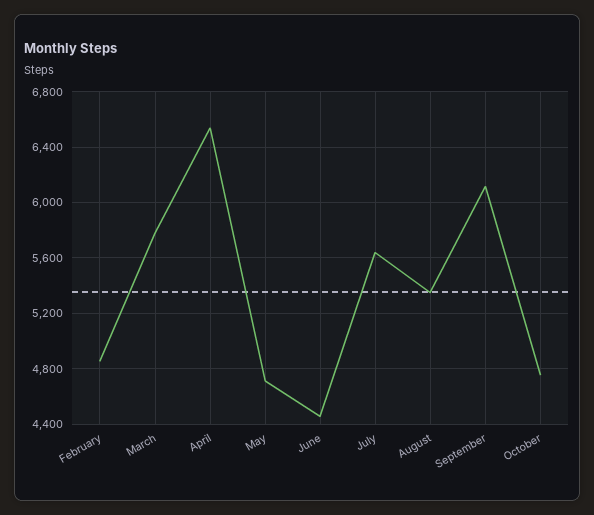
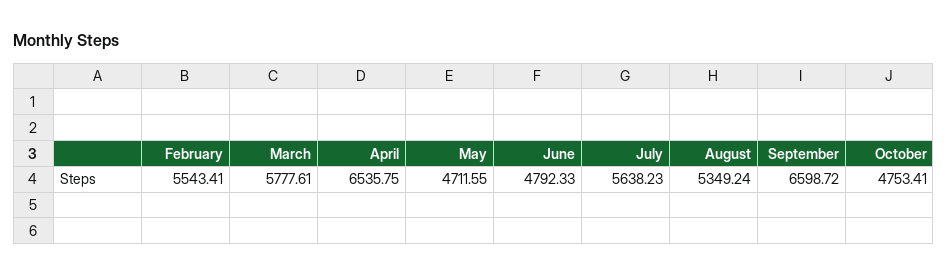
  {
-   "February": 4850,
+   "February": 5543.41,
    "March": 5777.61,
    "April": 6535.75,
    "May": 4711.55,
-   "June": 4450,
+   "June": 4792.33,
    "July": 5638.23,
    "August": 5349.24,
-   "September": 6100,
+   "September": 6598.72,
    "October": 4753.41
  }

